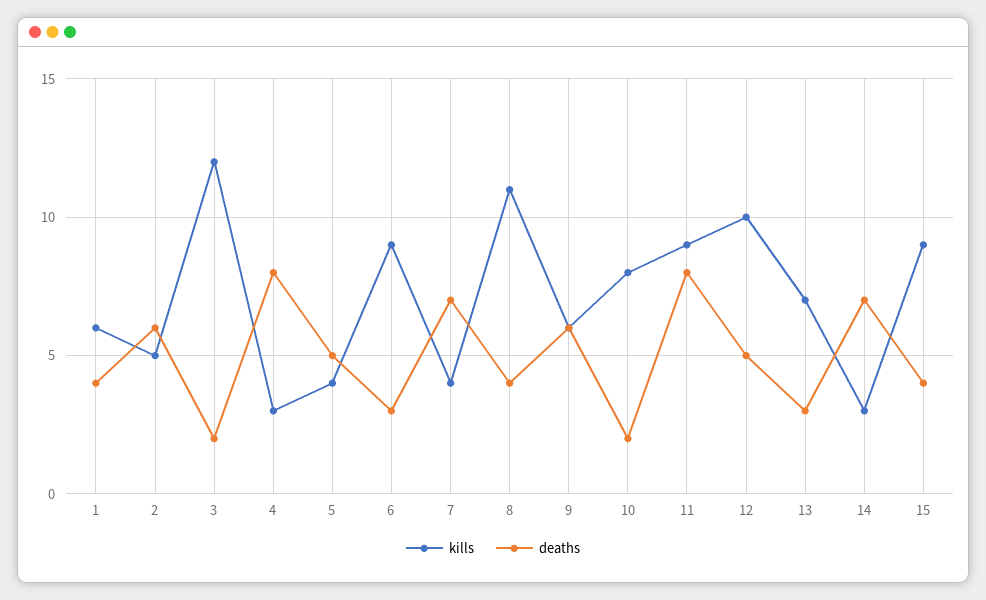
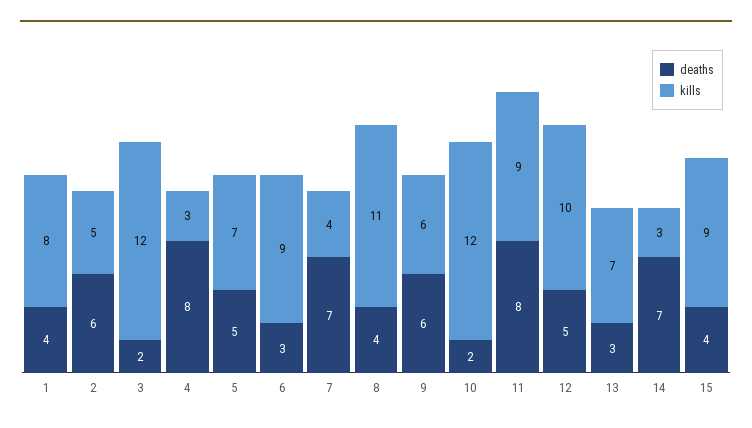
  {
    "kills": {
-     "1": 6,
+     "1": 8,
      "2": 5,
      "3": 12,
      "4": 3,
-     "5": 4,
+     "5": 7,
      "6": 9,
      "7": 4,
      "8": 11,
      "9": 6,
-     "10": 8,
+     "10": 12,
      "11": 9,
      "12": 10,
      "13": 7,
      "14": 3,
      "15": 9
    },
    "deaths": {
      "1": 4,
      "2": 6,
      "3": 2,
      "4": 8,
      "5": 5,
      "6": 3,
      "7": 7,
      "8": 4,
      "9": 6,
      "10": 2,
      "11": 8,
      "12": 5,
      "13": 3,
      "14": 7,
      "15": 4
    }
  }

